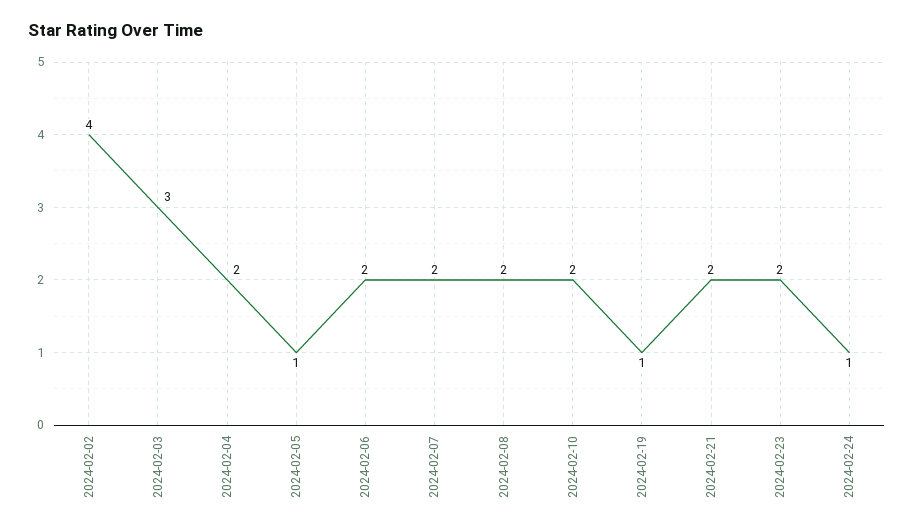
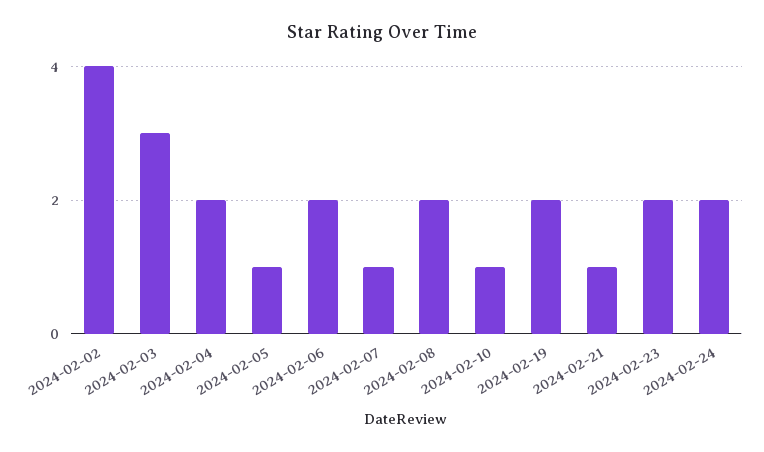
  {
    "2024-02-02": 4,
    "2024-02-03": 3,
    "2024-02-04": 2,
    "2024-02-05": 1,
    "2024-02-06": 2,
-   "2024-02-07": 2,
+   "2024-02-07": 1,
    "2024-02-08": 2,
-   "2024-02-10": 2,
+   "2024-02-10": 1,
-   "2024-02-19": 1,
+   "2024-02-19": 2,
-   "2024-02-21": 2,
+   "2024-02-21": 1,
    "2024-02-23": 2,
-   "2024-02-24": 1
+   "2024-02-24": 2
  }

